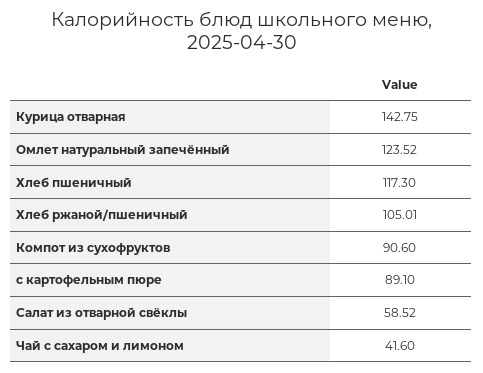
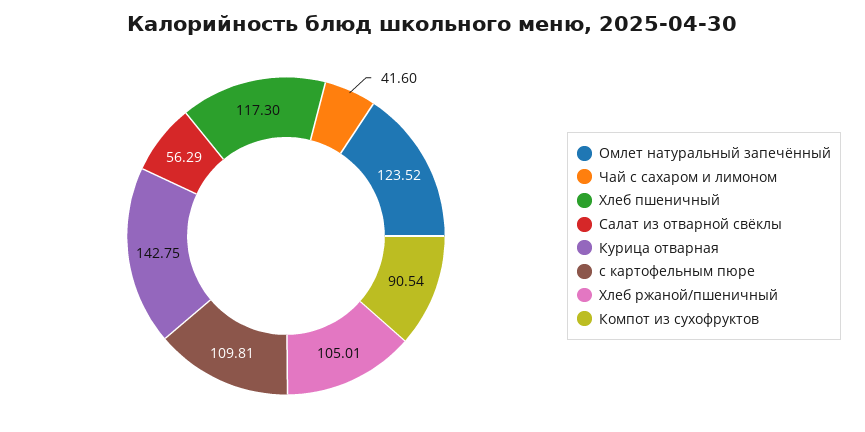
  {
    "Курица отварная": 142.75,
    "Омлет натуральный запечённый": 123.52,
    "Хлеб пшеничный": 117.3,
    "Хлеб ржаной/пшеничный": 105.01,
-   "Компот из сухофруктов": 90.6,
+   "Компот из сухофруктов": 90.54,
-   "с картофельным пюре": 89.1,
+   "с картофельным пюре": 109.81,
-   "Салат из отварной свёклы": 58.52,
+   "Салат из отварной свёклы": 56.29,
    "Чай с сахаром и лимоном": 41.6
  }

